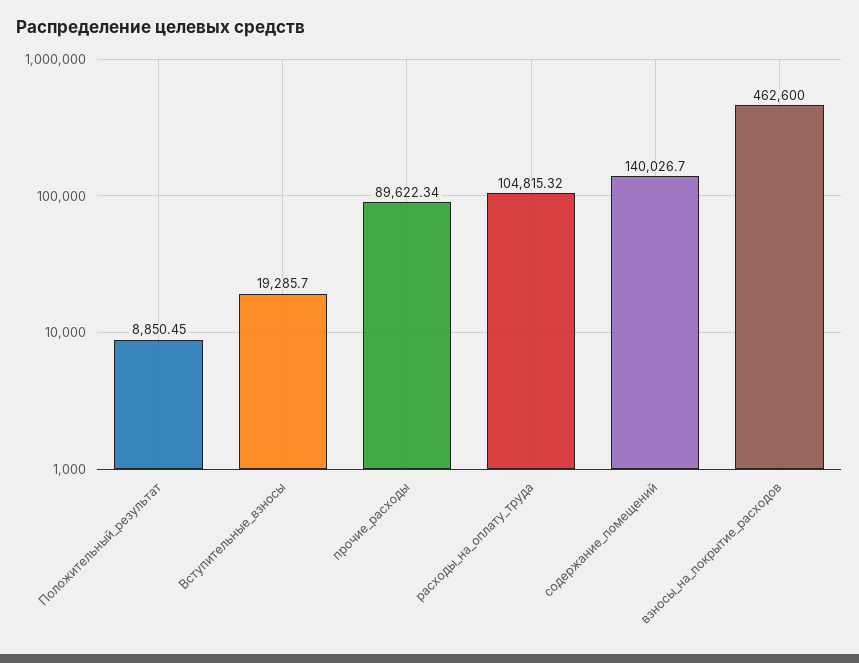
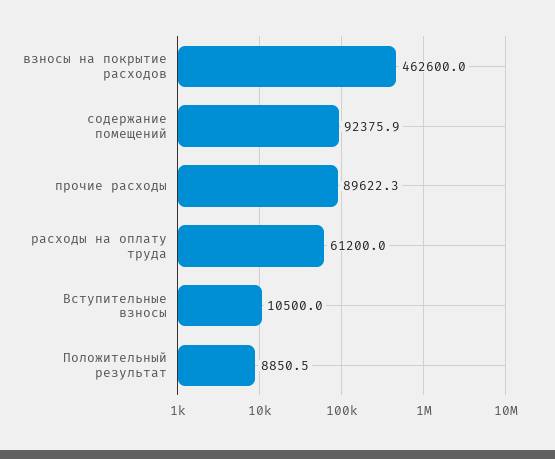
  {
    "Положительный_результат": 8850.45,
-   "Вступительные_взносы": 19285.7,
+   "Вступительные_взносы": 10500,
    "прочие_расходы": 89622.34,
-   "расходы_на_оплату_труда": 104815.32,
+   "расходы_на_оплату_труда": 61200,
-   "содержание_помещений": 140026.7,
+   "содержание_помещений": 92375.9,
    "взносы_на_покрытие_расходов": 462600
  }

